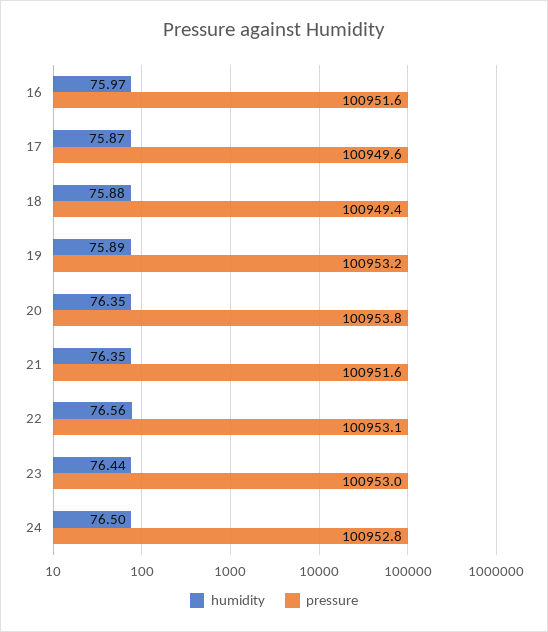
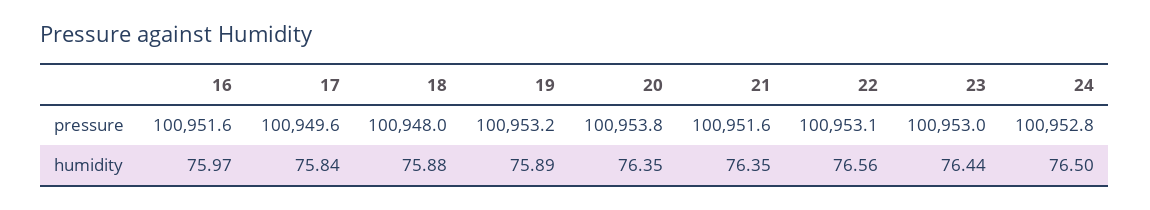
  {
    "humidity": {
      "16": 75.97,
-     "17": 75.87,
+     "17": 75.84,
      "18": 75.88,
      "19": 75.89,
      "20": 76.35,
      "21": 76.35,
      "22": 76.56,
      "23": 76.44,
      "24": 76.5
    },
    "pressure": {
      "16": 100951.6,
      "17": 100949.6,
-     "18": 100949.4,
+     "18": 100948,
      "19": 100953.2,
      "20": 100953.8,
      "21": 100951.6,
      "22": 100953.1,
      "23": 100953,
      "24": 100952.8
    }
  }

